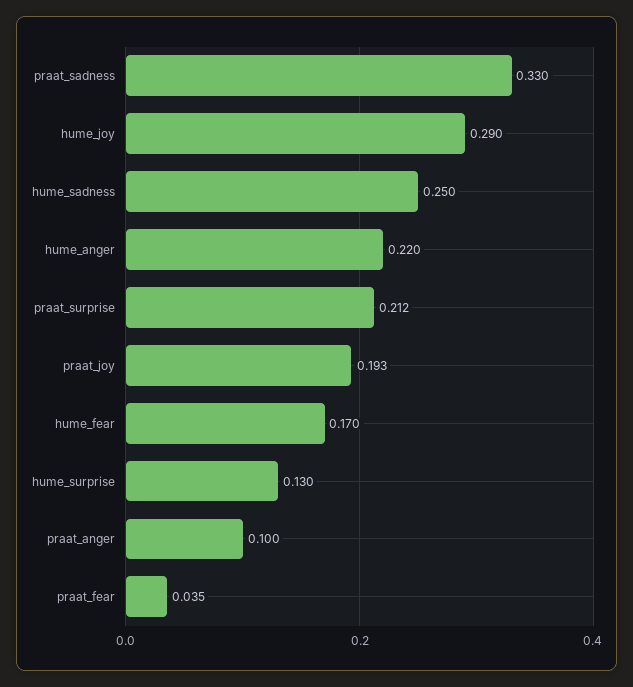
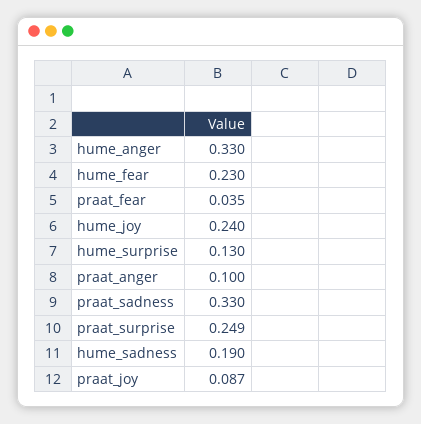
  {
    "praat_sadness": 0.33,
-   "hume_joy": 0.29,
+   "hume_joy": 0.24,
-   "hume_sadness": 0.25,
+   "hume_sadness": 0.19,
-   "hume_anger": 0.22,
+   "hume_anger": 0.33,
-   "praat_surprise": 0.212,
+   "praat_surprise": 0.249,
-   "praat_joy": 0.193,
+   "praat_joy": 0.087,
-   "hume_fear": 0.17,
+   "hume_fear": 0.23,
    "hume_surprise": 0.13,
    "praat_anger": 0.1,
    "praat_fear": 0.035
  }

